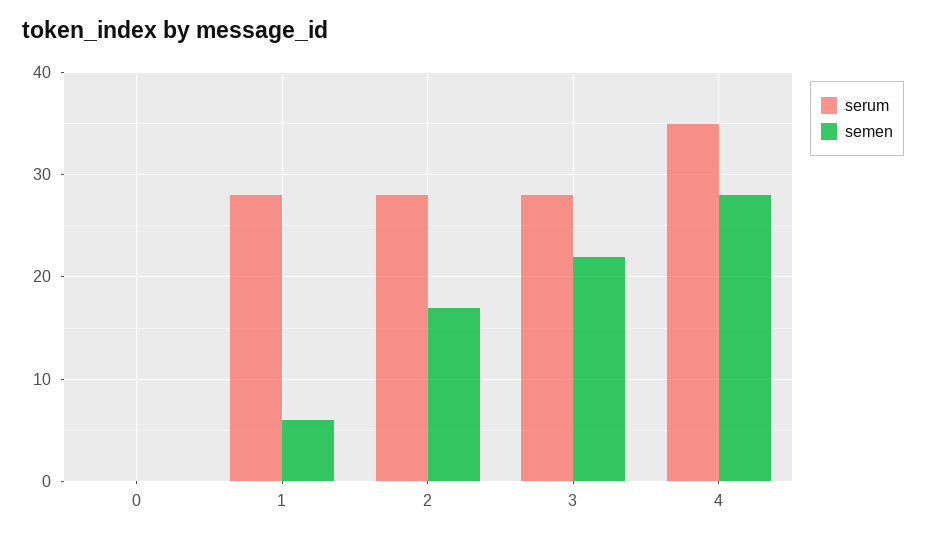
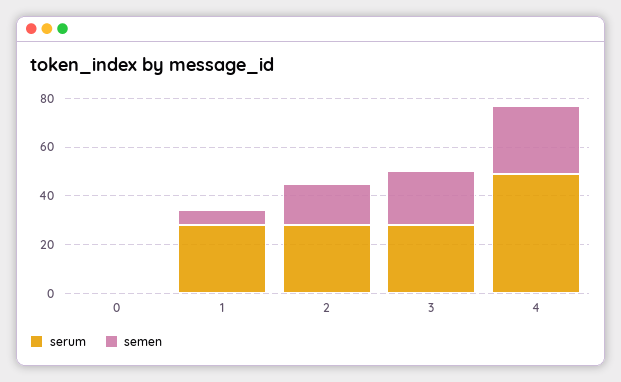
  {
    "serum": {
      "0": 0,
      "1": 28,
      "2": 28,
      "3": 28,
-     "4": 35
+     "4": 50
    },
    "semen": {
      "0": 0,
      "1": 6,
      "2": 17,
      "3": 22,
      "4": 28
    }
  }

